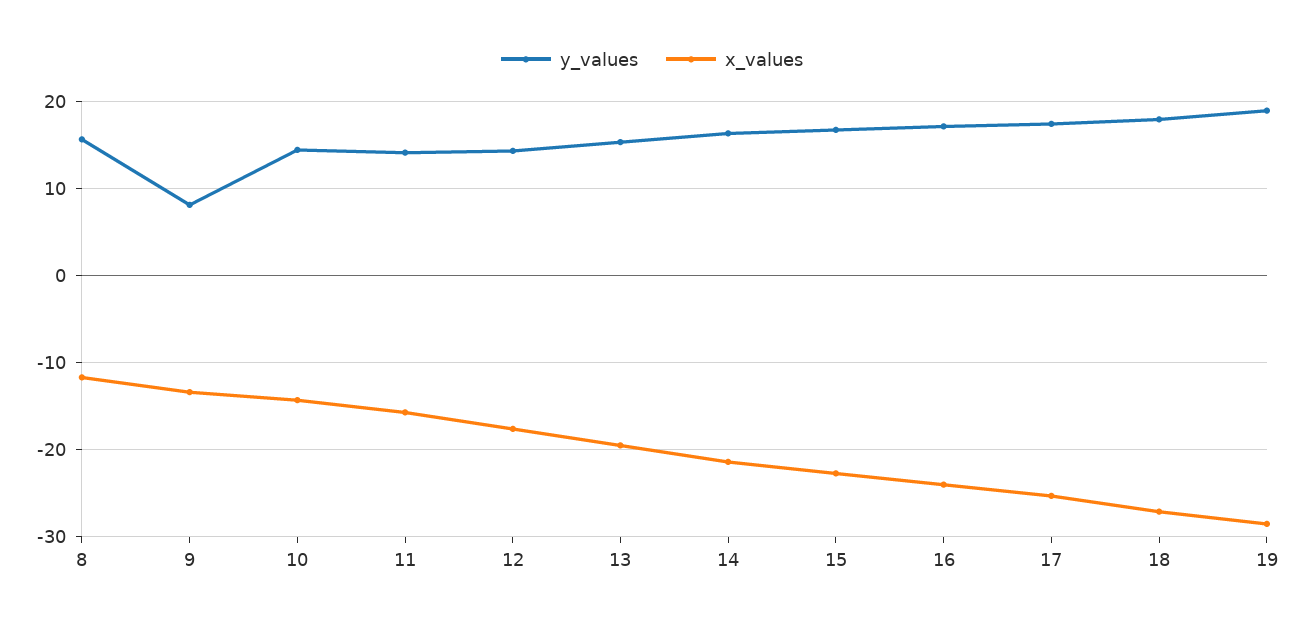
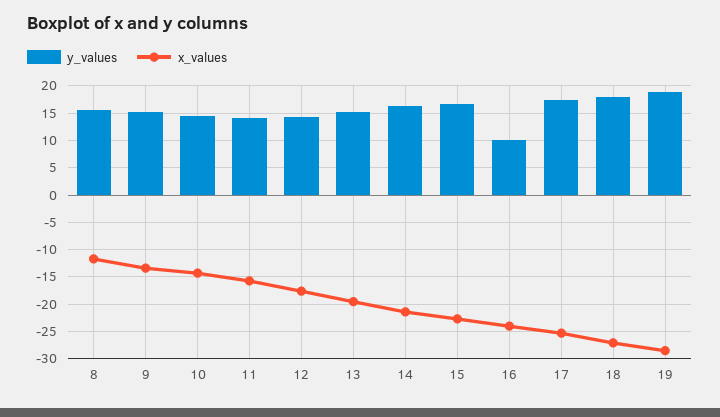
  {
    "y_values": {
      "8": 16,
-     "9": 8,
+     "9": 15,
      "10": 14,
      "11": 14,
      "12": 14,
      "13": 15,
      "14": 16,
      "15": 17,
-     "16": 17,
+     "16": 10,
      "17": 17,
      "18": 18,
      "19": 19
    },
    "x_values": {
      "8": -12,
      "9": -13,
      "10": -14,
      "11": -16,
      "12": -18,
      "13": -20,
      "14": -21,
      "15": -23,
      "16": -24,
      "17": -25,
      "18": -27,
      "19": -29
    }
  }

